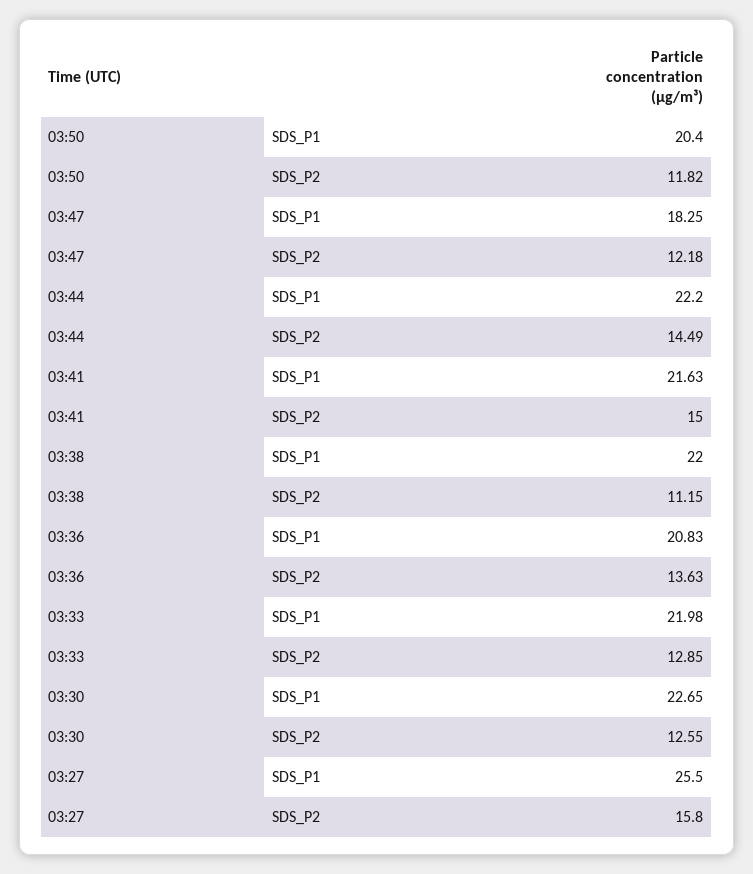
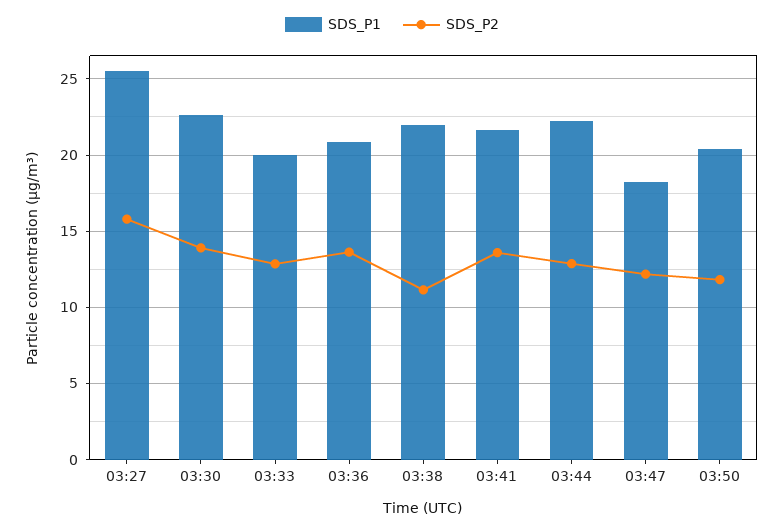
  {
    "SDS_P1": {
      "03:50": 20.4,
      "03:47": 18.25,
      "03:44": 22.2,
      "03:41": 21.63,
      "03:38": 22,
      "03:36": 20.83,
-     "03:33": 21.98,
+     "03:33": 20,
      "03:30": 22.65,
      "03:27": 25.5
    },
    "SDS_P2": {
      "03:50": 11.82,
      "03:47": 12.18,
-     "03:44": 14.49,
+     "03:44": 13,
-     "03:41": 15,
+     "03:41": 13.5,
      "03:38": 11.15,
      "03:36": 13.63,
      "03:33": 12.85,
-     "03:30": 12.55,
+     "03:30": 14,
      "03:27": 15.8
    }
  }

